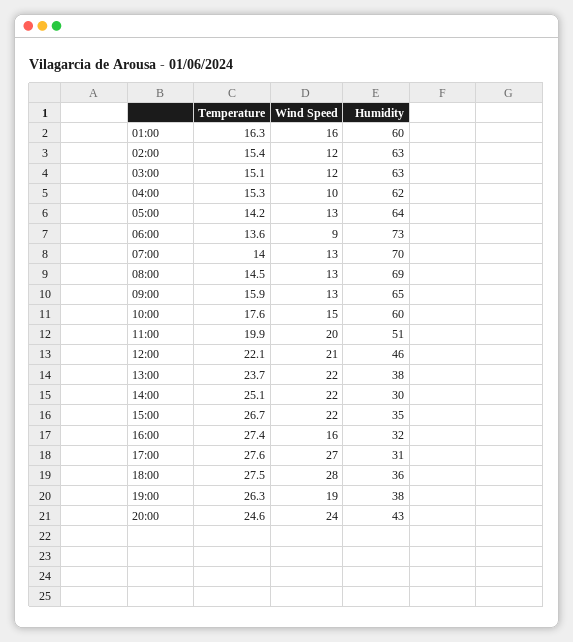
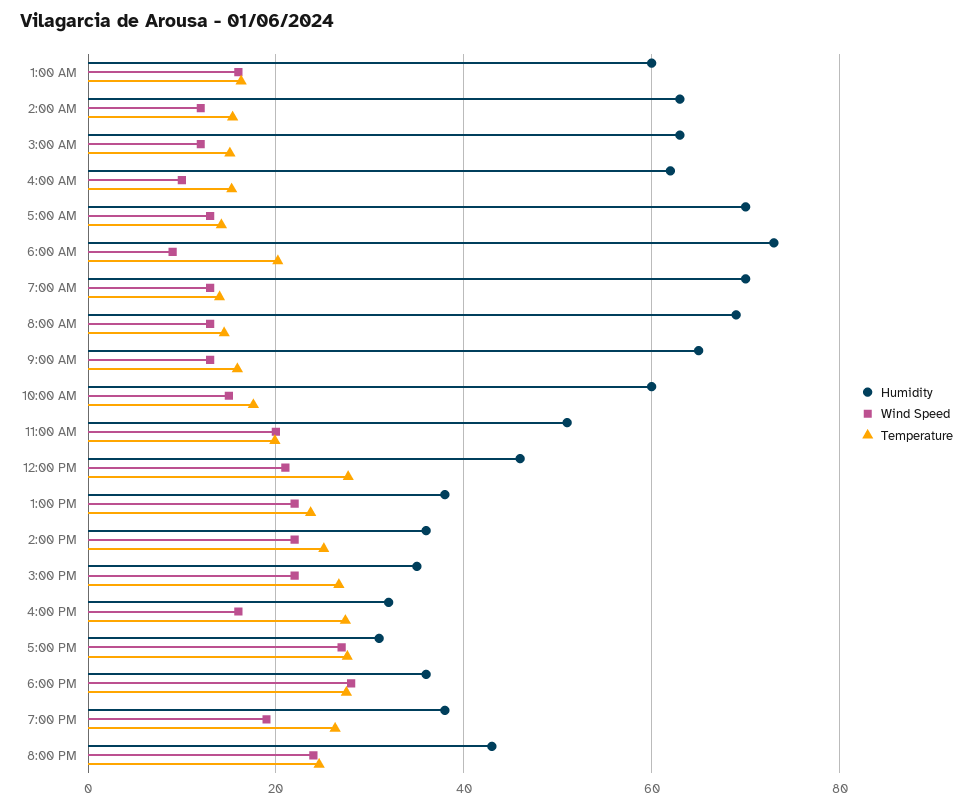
  {
    "Temperature": {
      "01:00": 16.3,
      "02:00": 15.4,
      "03:00": 15.1,
      "04:00": 15.3,
      "05:00": 14.2,
-     "06:00": 13.6,
+     "06:00": 20,
      "07:00": 14,
      "08:00": 14.5,
      "09:00": 15.9,
      "10:00": 17.6,
      "11:00": 19.9,
-     "12:00": 22.1,
+     "12:00": 28,
      "13:00": 23.7,
      "14:00": 25.1,
      "15:00": 26.7,
      "16:00": 27.4,
      "17:00": 27.6,
      "18:00": 27.5,
      "19:00": 26.3,
      "20:00": 24.6
    },
    "Wind Speed": {
      "01:00": 16,
      "02:00": 12,
      "03:00": 12,
      "04:00": 10,
      "05:00": 13,
      "06:00": 9,
      "07:00": 13,
      "08:00": 13,
      "09:00": 13,
      "10:00": 15,
      "11:00": 20,
      "12:00": 21,
      "13:00": 22,
      "14:00": 22,
      "15:00": 22,
      "16:00": 16,
      "17:00": 27,
      "18:00": 28,
      "19:00": 19,
      "20:00": 24
    },
    "Humidity": {
      "01:00": 60,
      "02:00": 63,
      "03:00": 63,
      "04:00": 62,
-     "05:00": 64,
+     "05:00": 70,
      "06:00": 73,
      "07:00": 70,
      "08:00": 69,
      "09:00": 65,
      "10:00": 60,
      "11:00": 51,
      "12:00": 46,
      "13:00": 38,
-     "14:00": 30,
+     "14:00": 36,
      "15:00": 35,
      "16:00": 32,
      "17:00": 31,
      "18:00": 36,
      "19:00": 38,
      "20:00": 43
    }
  }

